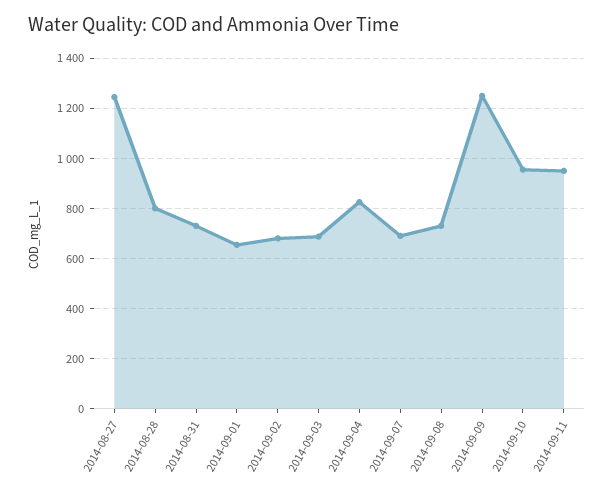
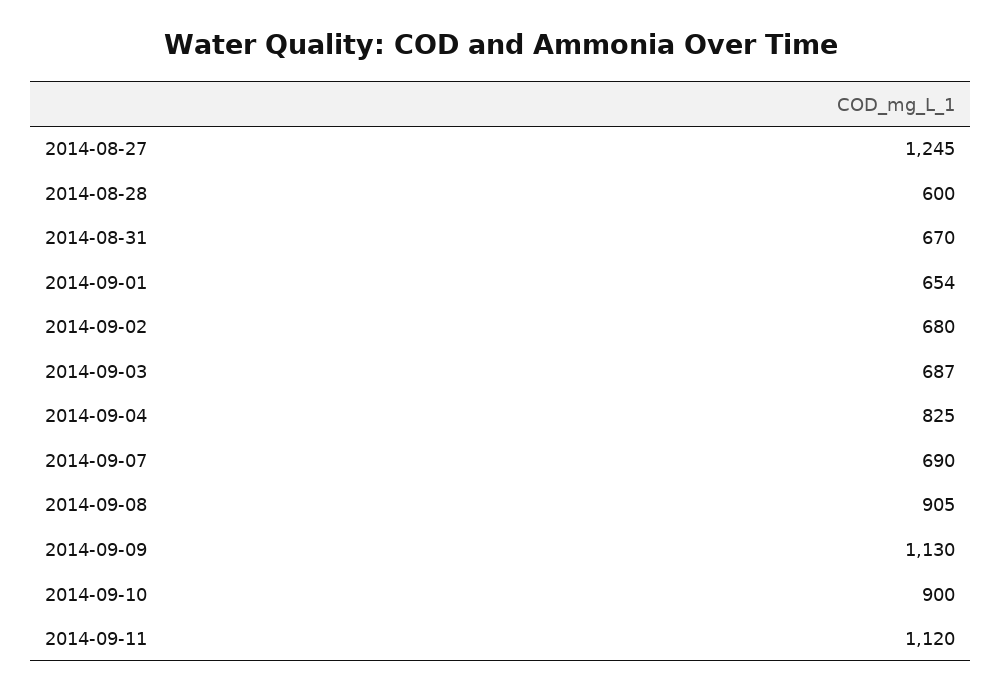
  {
    "2014-08-27": 1245,
-   "2014-08-28": 800,
+   "2014-08-28": 600,
-   "2014-08-31": 725,
+   "2014-08-31": 670,
    "2014-09-01": 654,
    "2014-09-02": 680,
    "2014-09-03": 687,
    "2014-09-04": 825,
    "2014-09-07": 690,
-   "2014-09-08": 725,
+   "2014-09-08": 905,
-   "2014-09-09": 1250,
+   "2014-09-09": 1130,
-   "2014-09-10": 950,
+   "2014-09-10": 900,
-   "2014-09-11": 950
+   "2014-09-11": 1120
  }

